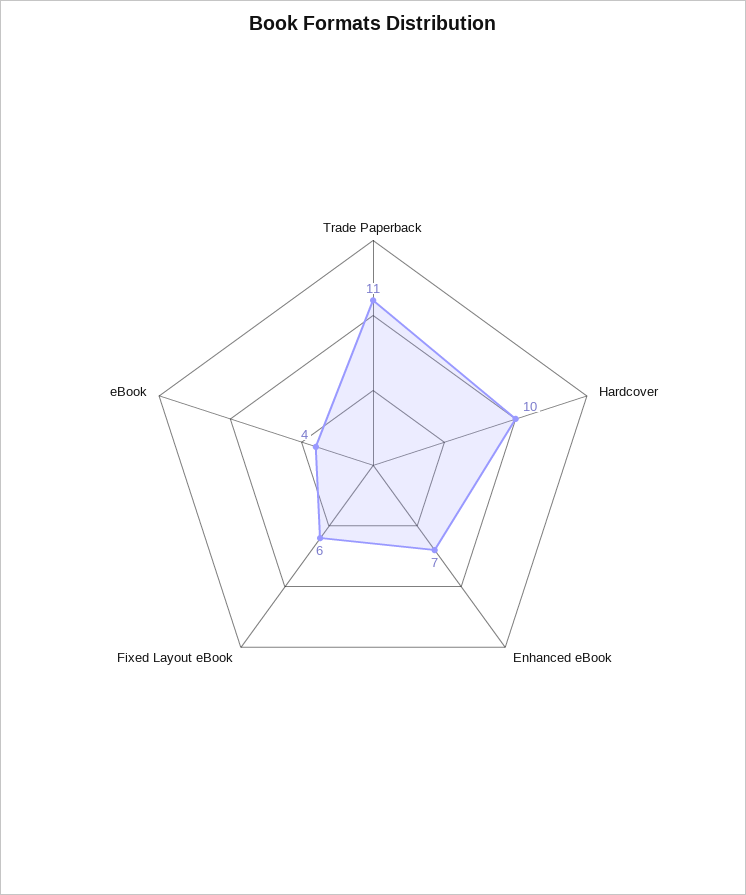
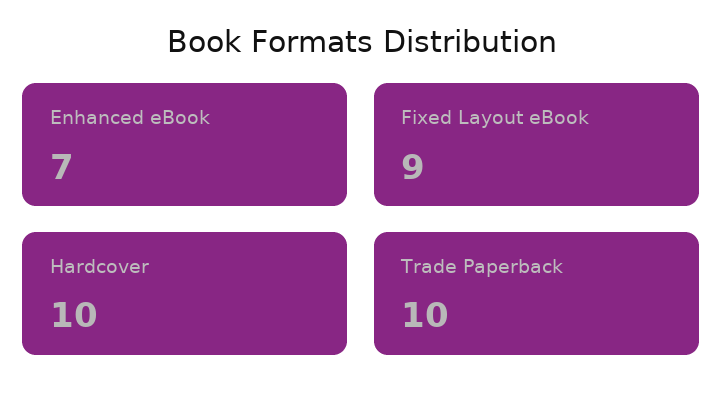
  {
-   "Trade Paperback": 11,
+   "Trade Paperback": 10,
    "Hardcover": 10,
    "Enhanced eBook": 7,
-   "Fixed Layout eBook": 6,
+   "Fixed Layout eBook": 9
-   "eBook": 4
  }

